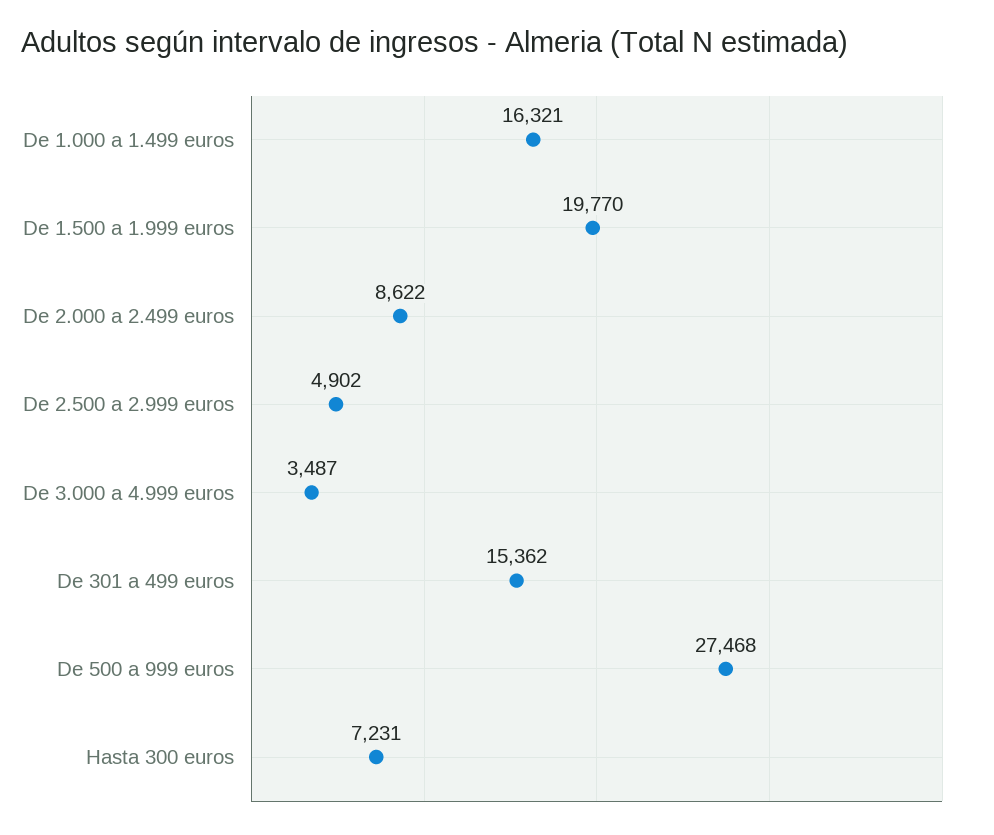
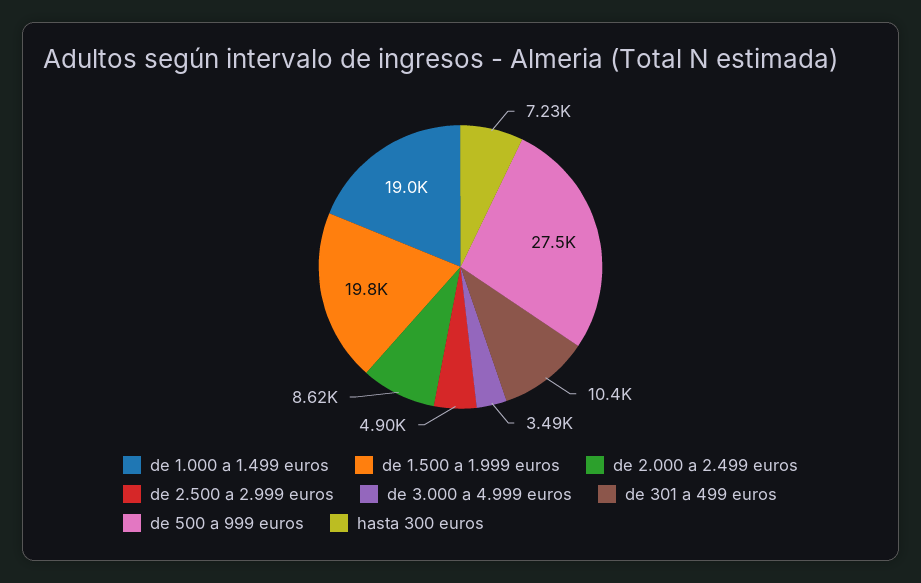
  {
-   "De 1.000 a 1.499 euros": 16321,
+   "De 1.000 a 1.499 euros": 19000,
    "De 1.500 a 1.999 euros": 19770,
    "De 2.000 a 2.499 euros": 8622,
    "De 2.500 a 2.999 euros": 4902,
    "De 3.000 a 4.999 euros": 3487,
-   "De 301 a 499 euros": 15362,
+   "De 301 a 499 euros": 10400,
    "De 500 a 999 euros": 27468,
    "Hasta 300 euros": 7231
  }

